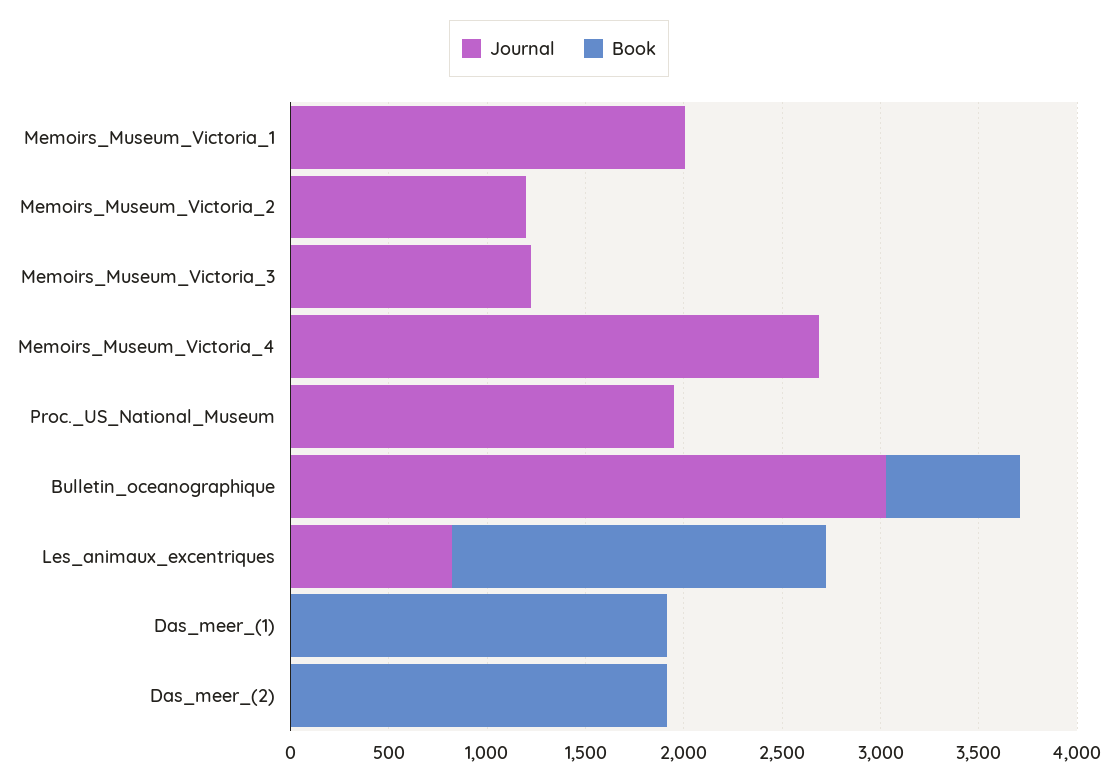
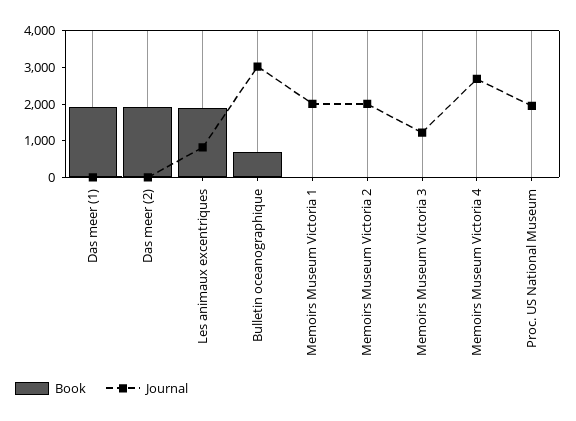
  {
    "Journal": {
      "Memoirs_Museum_Victoria_1": 2000,
-     "Memoirs_Museum_Victoria_2": 1200,
+     "Memoirs_Museum_Victoria_2": 2000,
      "Memoirs_Museum_Victoria_3": 1200,
      "Memoirs_Museum_Victoria_4": 2700,
      "Proc._US_National_Museum": 2000,
      "Bulletin_oceanographique": 3000,
      "Les_animaux_excentriques": 800,
      "Das_meer_(1)": 0,
      "Das_meer_(2)": 0
    },
    "Book": {
      "Memoirs_Museum_Victoria_1": 0,
      "Memoirs_Museum_Victoria_2": 0,
      "Memoirs_Museum_Victoria_3": 0,
      "Memoirs_Museum_Victoria_4": 0,
      "Proc._US_National_Museum": 0,
      "Bulletin_oceanographique": 700,
      "Les_animaux_excentriques": 1900,
      "Das_meer_(1)": 1900,
      "Das_meer_(2)": 1900
    }
  }

